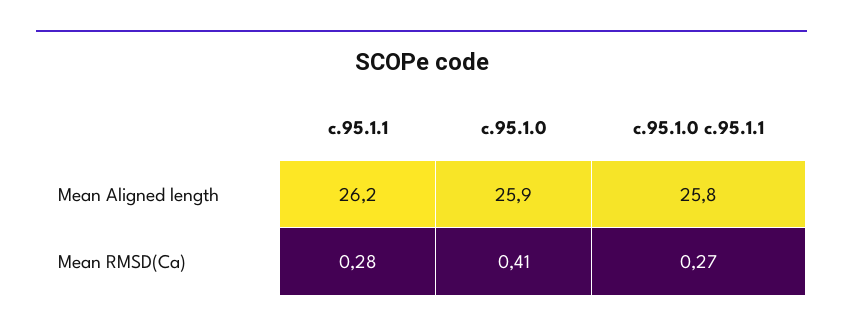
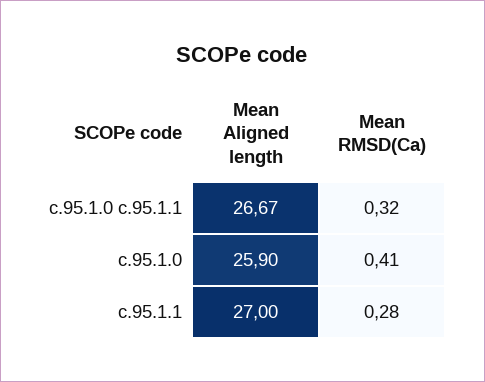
  {
    "c.95.1.1": {
-     "Mean Aligned length": 26.2,
+     "Mean Aligned length": 27,
      "Mean RMSD(Ca)": 0.28
    },
    "c.95.1.0": {
      "Mean Aligned length": 25.9,
      "Mean RMSD(Ca)": 0.41
    },
    "c.95.1.0 c.95.1.1": {
-     "Mean Aligned length": 25.8,
+     "Mean Aligned length": 26.67,
-     "Mean RMSD(Ca)": 0.27
+     "Mean RMSD(Ca)": 0.32
    }
  }

